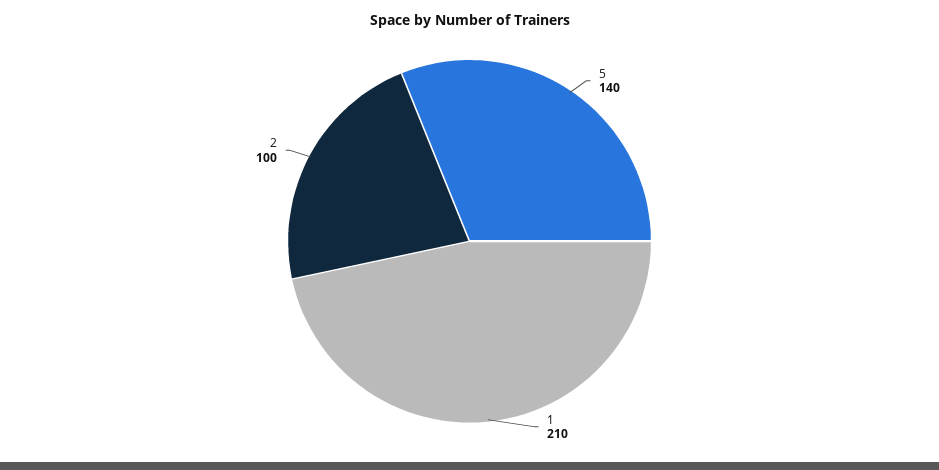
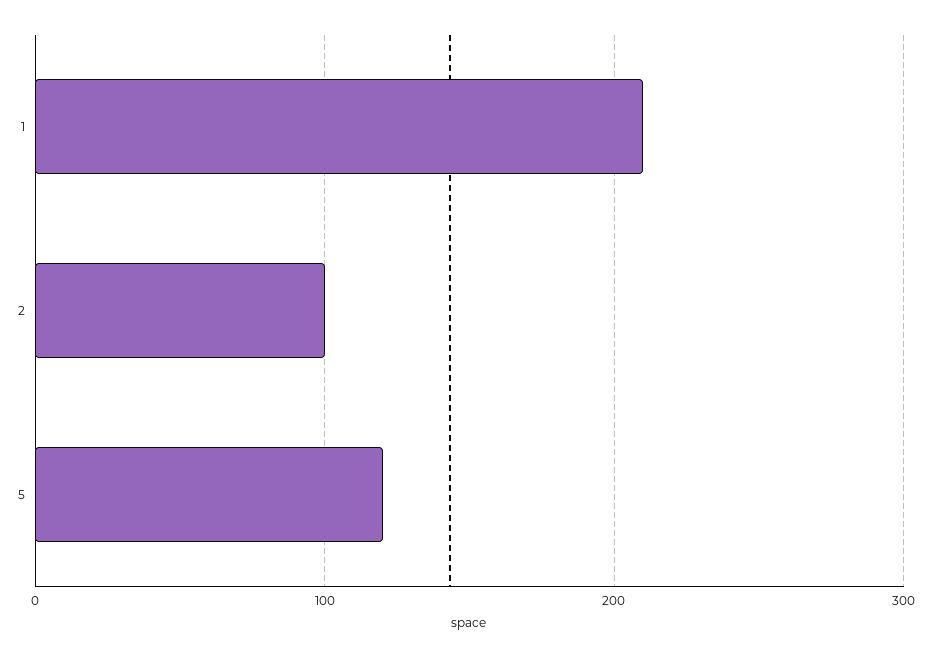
  {
-   "5": 140,
+   "5": 120,
    "1": 210,
    "2": 100
  }

